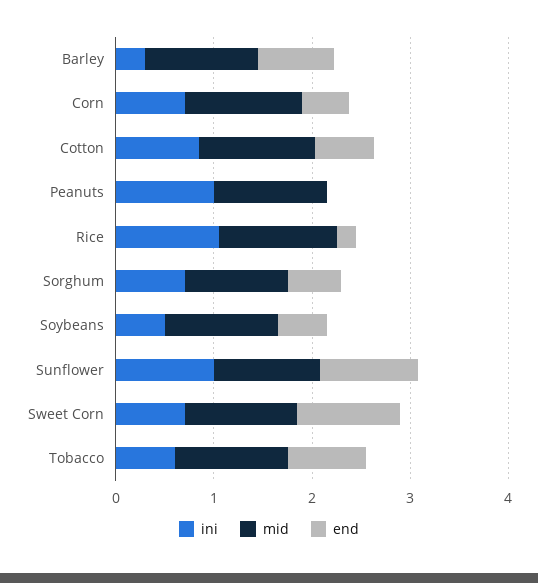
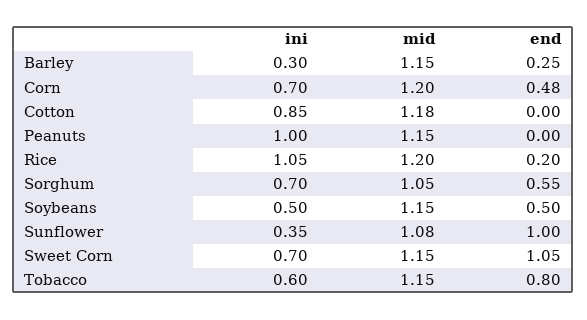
  {
    "ini": {
      "Barley": 0.3,
      "Corn": 0.7,
      "Cotton": 0.85,
      "Peanuts": 1,
      "Rice": 1.05,
      "Sorghum": 0.7,
      "Soybeans": 0.5,
-     "Sunflower": 1,
+     "Sunflower": 0.35,
      "Sweet Corn": 0.7,
      "Tobacco": 0.6
    },
    "mid": {
      "Barley": 1.15,
      "Corn": 1.2,
      "Cotton": 1.18,
      "Peanuts": 1.15,
      "Rice": 1.2,
      "Sorghum": 1.05,
      "Soybeans": 1.15,
      "Sunflower": 1.08,
      "Sweet Corn": 1.15,
      "Tobacco": 1.15
    },
    "end": {
-     "Barley": 0.8,
+     "Barley": 0.25,
      "Corn": 0.48,
-     "Cotton": 0.6,
+     "Cotton": 0,
      "Peanuts": 0,
      "Rice": 0.2,
      "Sorghum": 0.55,
      "Soybeans": 0.5,
      "Sunflower": 1,
      "Sweet Corn": 1.05,
      "Tobacco": 0.8
    }
  }

